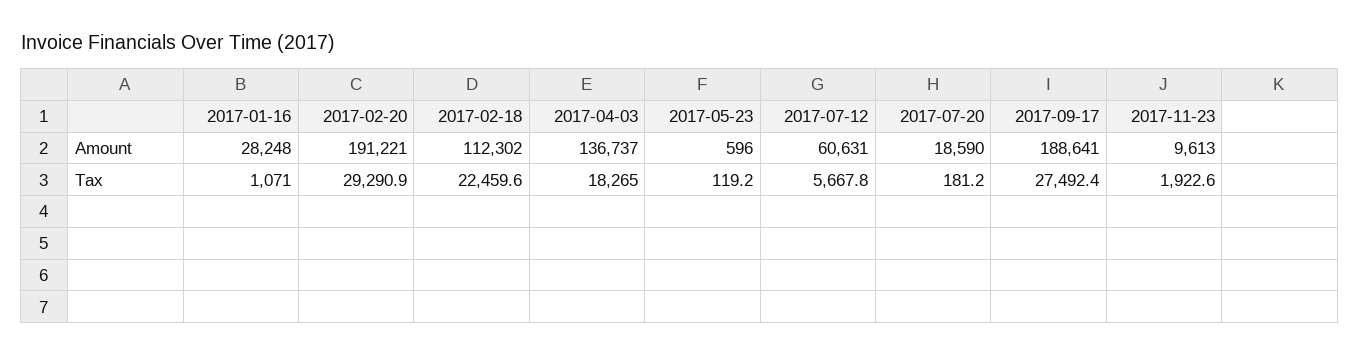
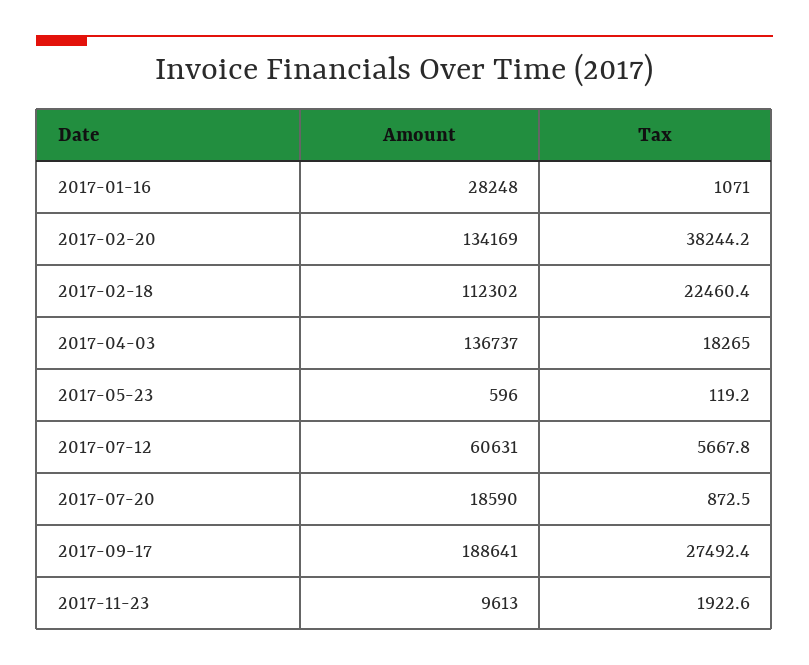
  {
    "2017-01-16": {
      "Amount": 28248,
      "Tax": 1071
    },
    "2017-02-20": {
-     "Amount": 191221,
+     "Amount": 134169,
-     "Tax": 29290.9
+     "Tax": 38244.2
    },
    "2017-02-18": {
      "Amount": 112302,
-     "Tax": 22459.6
+     "Tax": 22460.4
    },
    "2017-04-03": {
      "Amount": 136737,
      "Tax": 18265
    },
    "2017-05-23": {
      "Amount": 596,
      "Tax": 119.2
    },
    "2017-07-12": {
      "Amount": 60631,
      "Tax": 5667.8
    },
    "2017-07-20": {
      "Amount": 18590,
-     "Tax": 181.2
+     "Tax": 872.5
    },
    "2017-09-17": {
      "Amount": 188641,
      "Tax": 27492.4
    },
    "2017-11-23": {
      "Amount": 9613,
      "Tax": 1922.6
    }
  }

